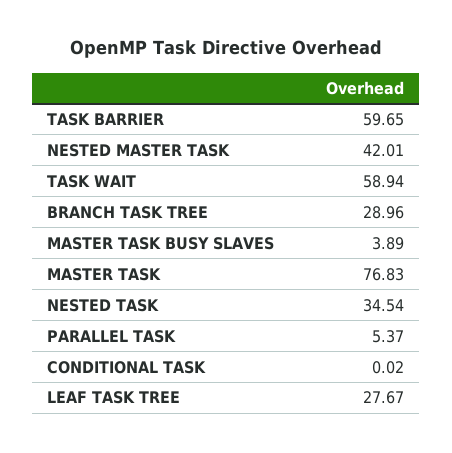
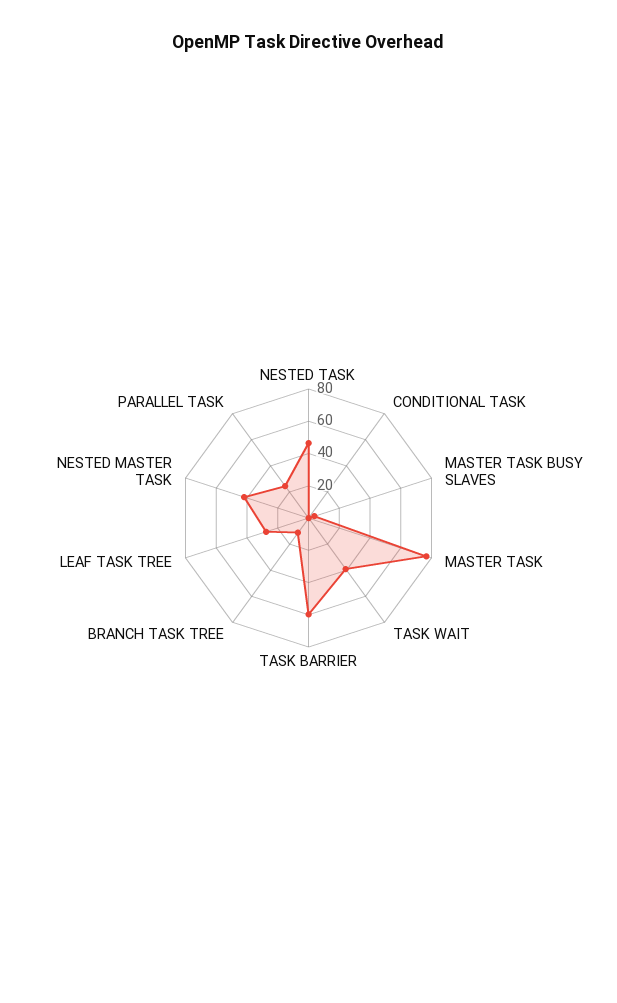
  {
    "TASK BARRIER": 59.65,
    "NESTED MASTER TASK": 42.01,
-   "TASK WAIT": 58.94,
+   "TASK WAIT": 40,
-   "BRANCH TASK TREE": 28.96,
+   "BRANCH TASK TREE": 10,
    "MASTER TASK BUSY SLAVES": 3.89,
    "MASTER TASK": 76.83,
-   "NESTED TASK": 34.54,
+   "NESTED TASK": 45,
-   "PARALLEL TASK": 5.37,
+   "PARALLEL TASK": 25,
    "CONDITIONAL TASK": 0.02,
    "LEAF TASK TREE": 27.67
  }

